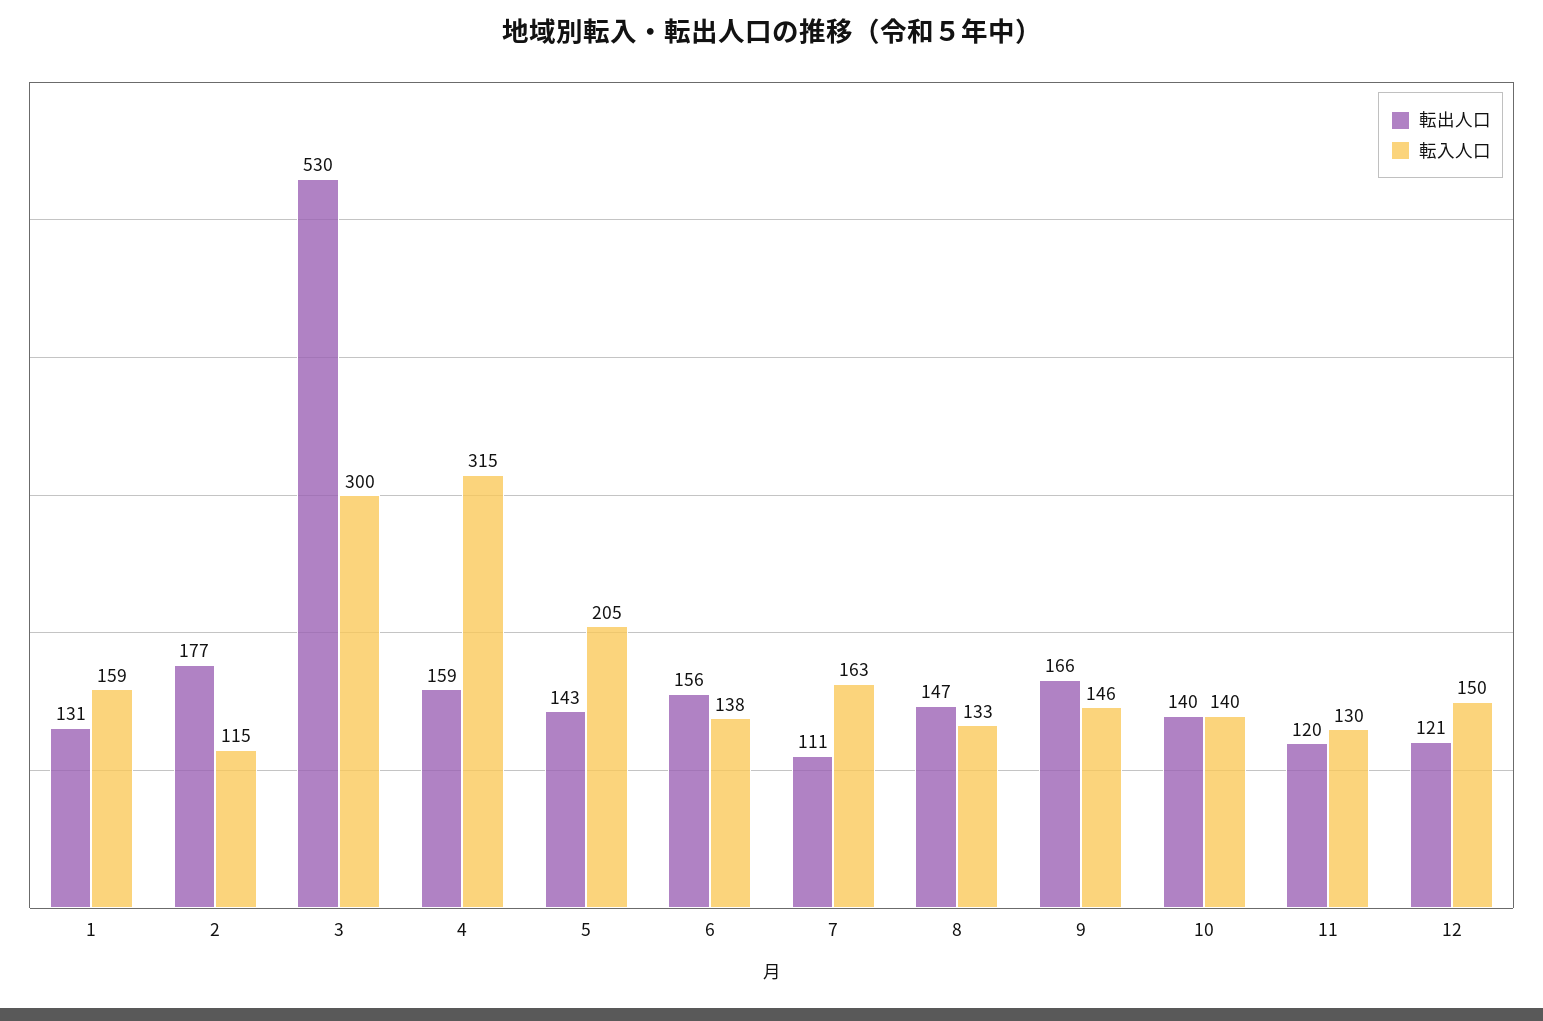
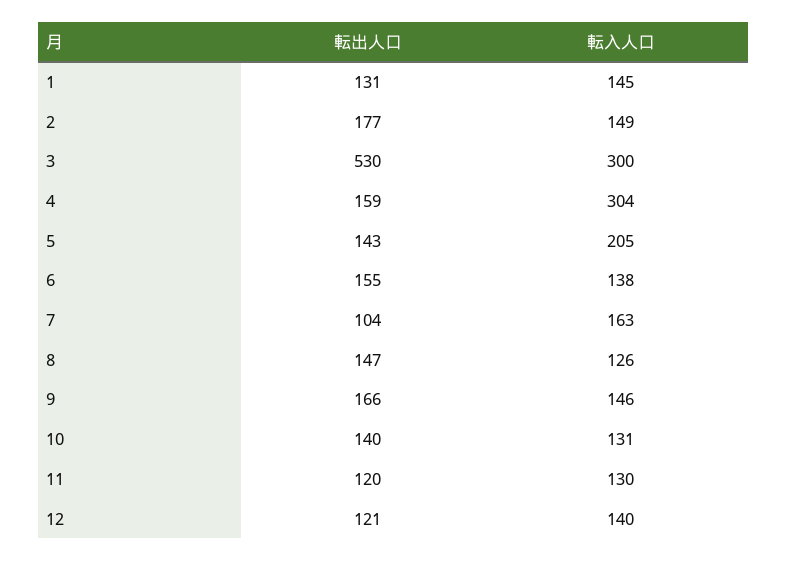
  {
    "転出人口": {
      "1": 131,
      "2": 177,
      "3": 530,
      "4": 159,
      "5": 143,
-     "6": 156,
+     "6": 155,
-     "7": 111,
+     "7": 104,
      "8": 147,
      "9": 166,
      "10": 140,
      "11": 120,
      "12": 121
    },
    "転入人口": {
-     "1": 159,
+     "1": 145,
-     "2": 115,
+     "2": 149,
      "3": 300,
-     "4": 315,
+     "4": 304,
      "5": 205,
      "6": 138,
      "7": 163,
-     "8": 133,
+     "8": 126,
      "9": 146,
-     "10": 140,
+     "10": 131,
      "11": 130,
-     "12": 150
+     "12": 140
    }
  }

